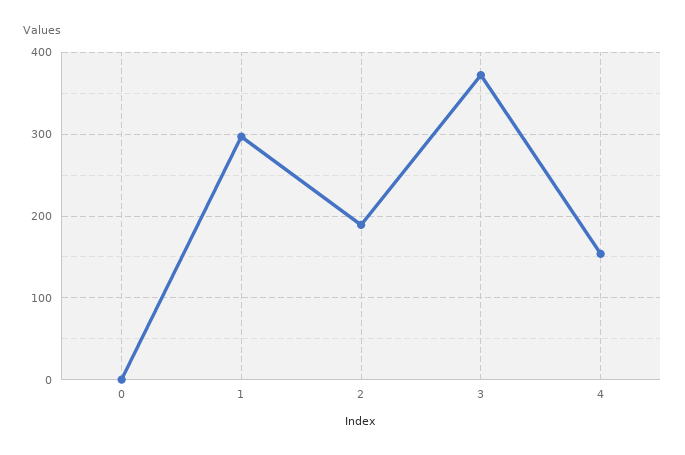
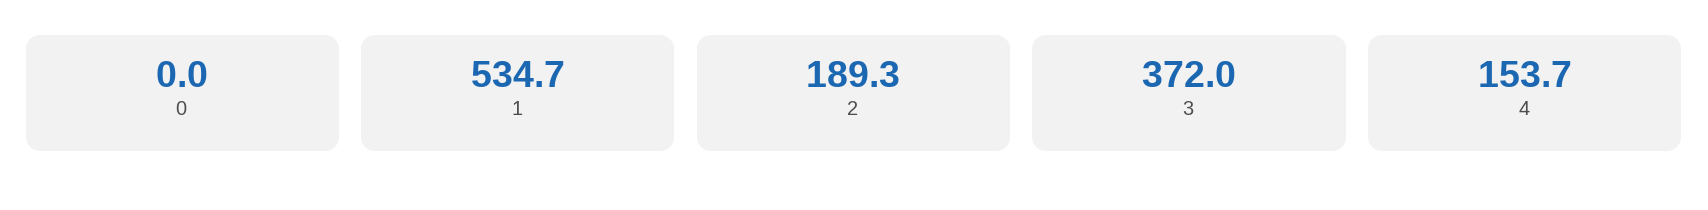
  {
    "0": 0,
-   "1": 300,
+   "1": 534.7,
    "2": 189.3,
    "3": 372,
    "4": 153.7
  }

